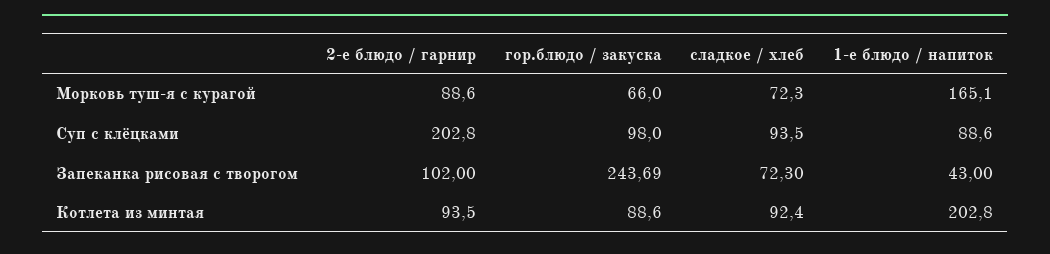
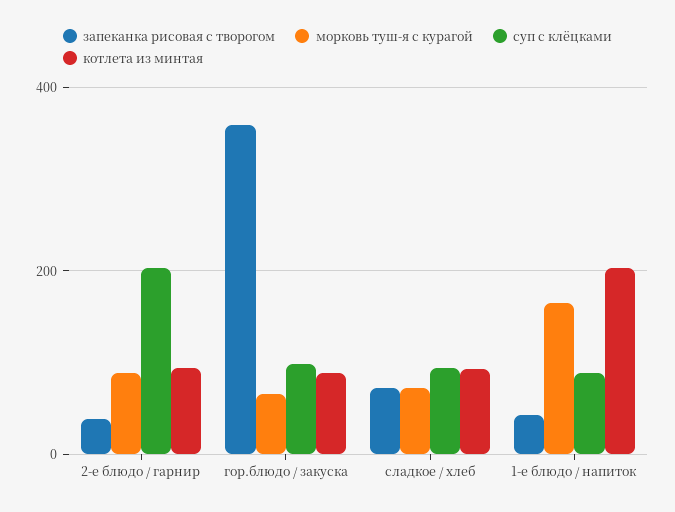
  {
    "Морковь туш-я с курагой": {
      "2-е блюдо / гарнир": 88.6,
      "гор.блюдо / закуска": 66,
      "сладкое / хлеб": 72.3,
      "1-е блюдо / напиток": 165.1
    },
    "Суп с клёцками": {
      "2-е блюдо / гарнир": 202.8,
      "гор.блюдо / закуска": 98,
      "сладкое / хлеб": 93.5,
      "1-е блюдо / напиток": 88.6
    },
    "Запеканка рисовая с творогом": {
-     "2-е блюдо / гарнир": 102,
+     "2-е блюдо / гарнир": 40,
-     "гор.блюдо / закуска": 243.69,
+     "гор.блюдо / закуска": 360,
      "сладкое / хлеб": 72.3,
      "1-е блюдо / напиток": 43
    },
    "Котлета из минтая": {
      "2-е блюдо / гарнир": 93.5,
      "гор.блюдо / закуска": 88.6,
      "сладкое / хлеб": 92.4,
      "1-е блюдо / напиток": 202.8
    }
  }

